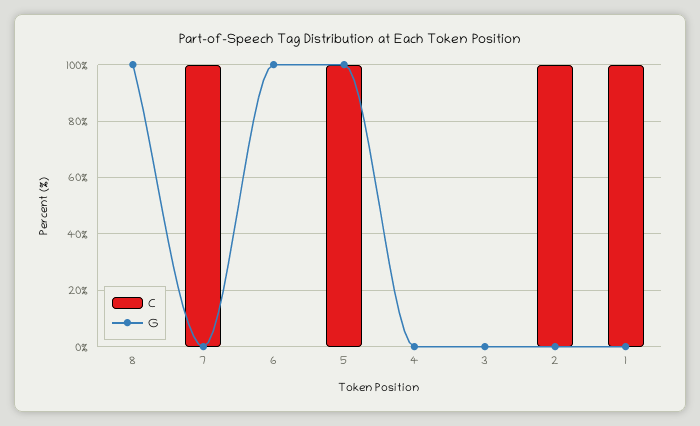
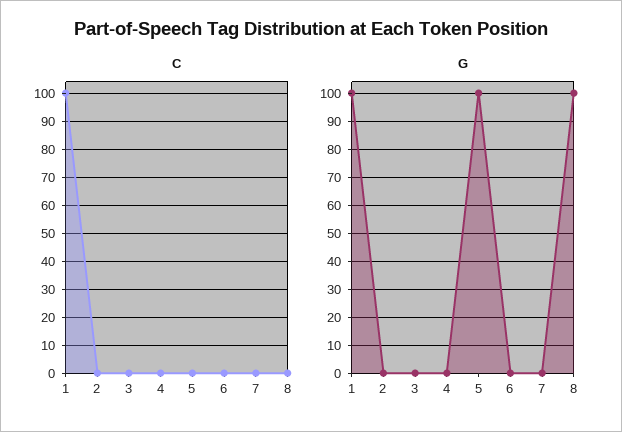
  {
    "C": {
      "8": 0,
-     "7": 100,
+     "7": 0,
      "6": 0,
-     "5": 100,
+     "5": 0,
      "4": 0,
      "3": 0,
-     "2": 100,
+     "2": 0,
      "1": 100
    },
    "G": {
      "8": 100,
      "7": 0,
-     "6": 100,
+     "6": 0,
      "5": 100,
      "4": 0,
      "3": 0,
      "2": 0,
-     "1": 0
+     "1": 100
    }
  }

